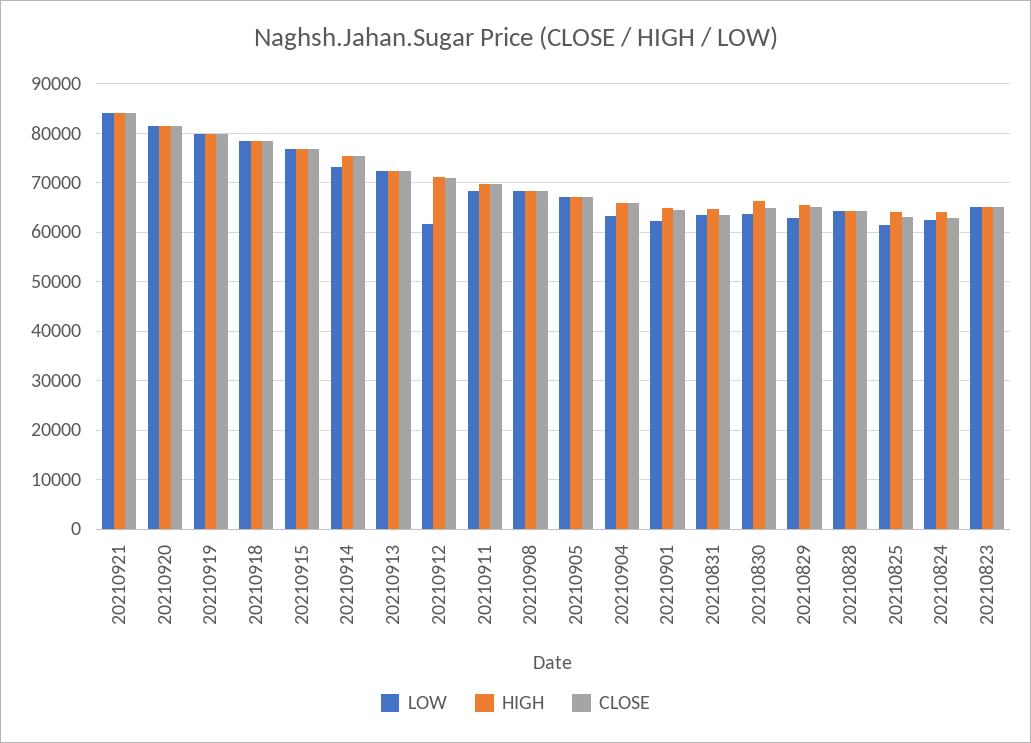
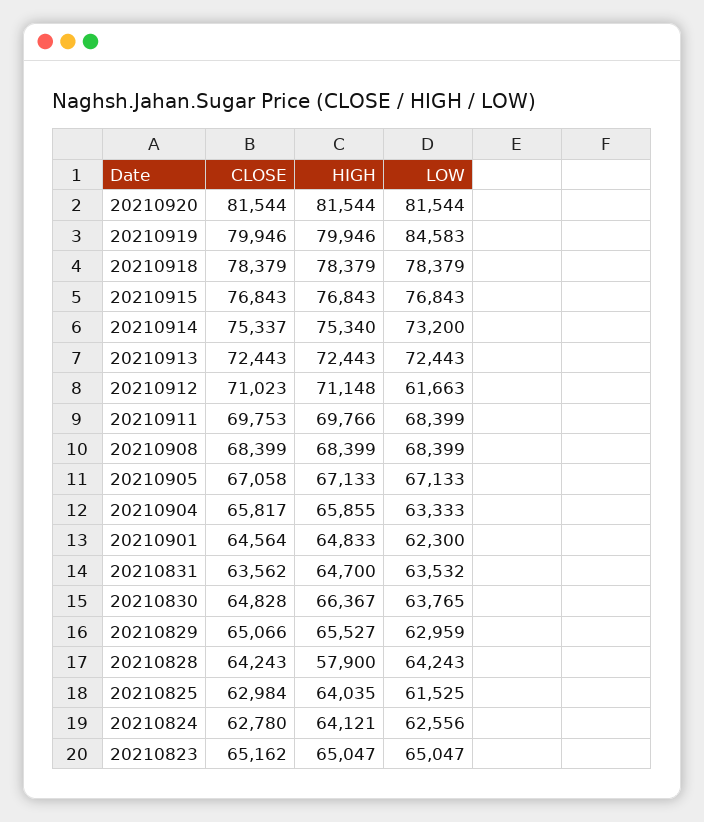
  {
    "LOW": {
-     "20210921": 84000,
      "20210920": 81544,
-     "20210919": 80000,
+     "20210919": 84583,
      "20210918": 78379,
      "20210915": 76843,
      "20210914": 73200,
      "20210913": 72443,
      "20210912": 61663,
      "20210911": 68399,
      "20210908": 68399,
      "20210905": 67133,
      "20210904": 63333,
      "20210901": 62300,
      "20210831": 63532,
      "20210830": 63765,
      "20210829": 62959,
      "20210828": 64243,
      "20210825": 61525,
      "20210824": 62556,
      "20210823": 65047
    },
    "HIGH": {
-     "20210921": 84000,
      "20210920": 81544,
      "20210919": 79946,
      "20210918": 78379,
      "20210915": 76843,
      "20210914": 75340,
      "20210913": 72443,
      "20210912": 71148,
      "20210911": 69766,
      "20210908": 68399,
      "20210905": 67133,
      "20210904": 65855,
      "20210901": 64833,
      "20210831": 64700,
      "20210830": 66367,
      "20210829": 65527,
-     "20210828": 64000,
+     "20210828": 57900,
      "20210825": 64035,
      "20210824": 64121,
      "20210823": 65047
    },
    "CLOSE": {
-     "20210921": 84000,
      "20210920": 81544,
      "20210919": 79946,
      "20210918": 78379,
      "20210915": 76843,
      "20210914": 75337,
      "20210913": 72443,
      "20210912": 71023,
      "20210911": 69753,
      "20210908": 68399,
      "20210905": 67058,
      "20210904": 65817,
      "20210901": 64564,
      "20210831": 63562,
      "20210830": 64828,
      "20210829": 65066,
      "20210828": 64243,
      "20210825": 62984,
      "20210824": 62780,
      "20210823": 65162
    }
  }

